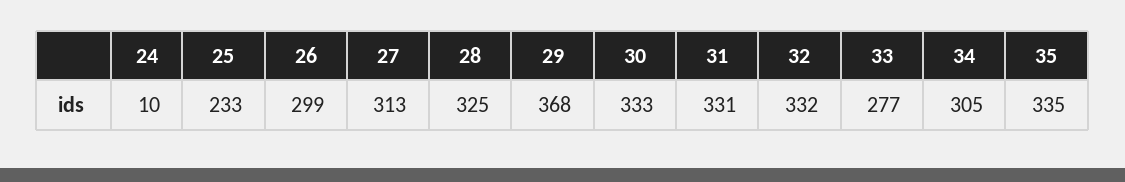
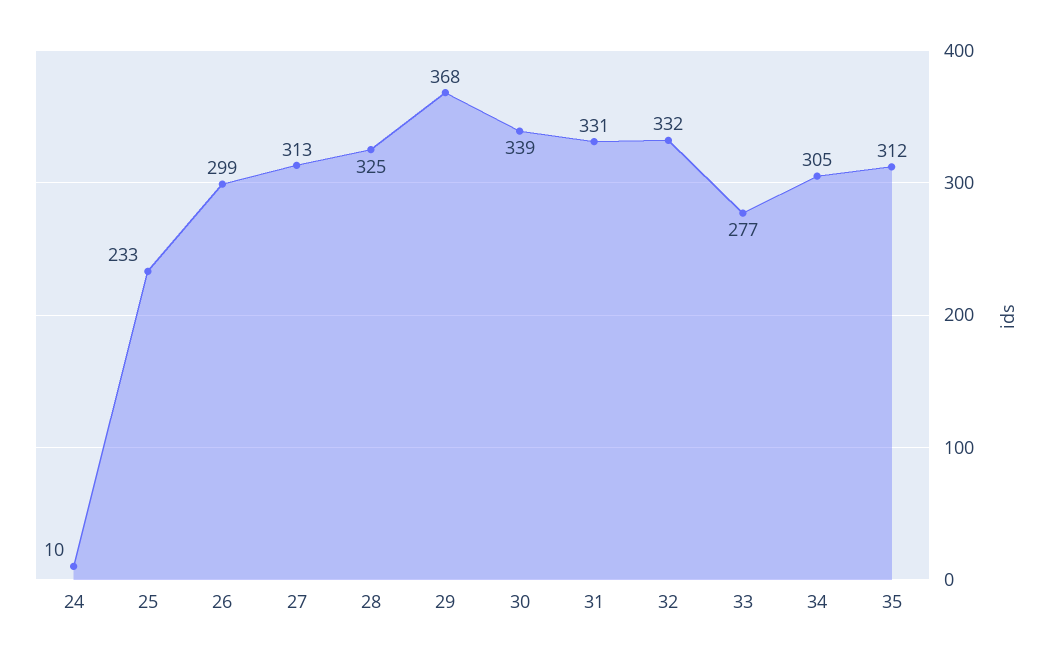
  {
    "24": 10,
    "25": 233,
    "26": 299,
    "27": 313,
    "28": 325,
    "29": 368,
-   "30": 333,
+   "30": 339,
    "31": 331,
    "32": 332,
    "33": 277,
    "34": 305,
-   "35": 335
+   "35": 312
  }

